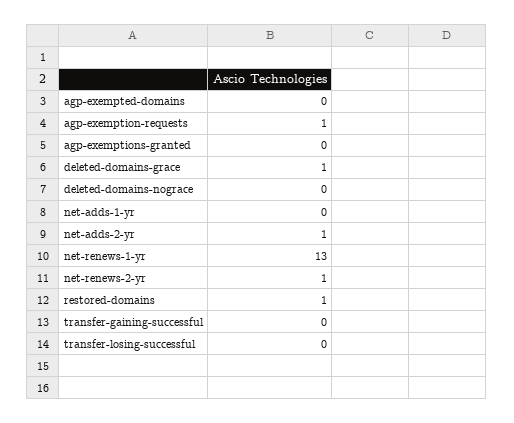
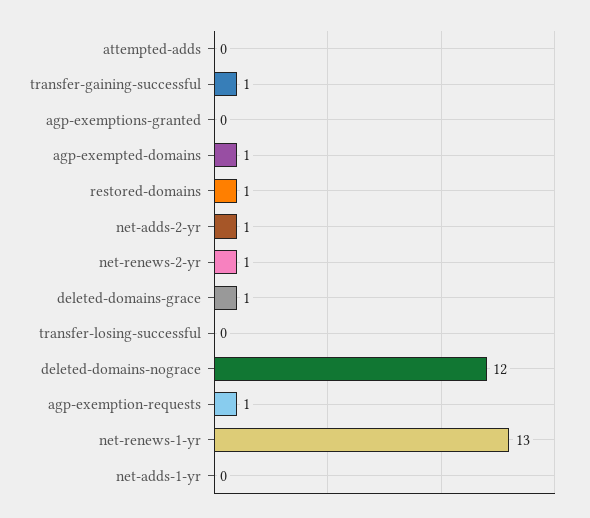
  {
-   "agp-exempted-domains": 0,
+   "agp-exempted-domains": 1,
    "agp-exemption-requests": 1,
    "agp-exemptions-granted": 0,
    "deleted-domains-grace": 1,
-   "deleted-domains-nograce": 0,
+   "deleted-domains-nograce": 12,
    "net-adds-1-yr": 0,
    "net-adds-2-yr": 1,
    "net-renews-1-yr": 13,
    "net-renews-2-yr": 1,
    "restored-domains": 1,
-   "transfer-gaining-successful": 0,
+   "transfer-gaining-successful": 1,
-   "transfer-losing-successful": 0
+   "transfer-losing-successful": 0,
+   "attempted-adds": 0
  }

